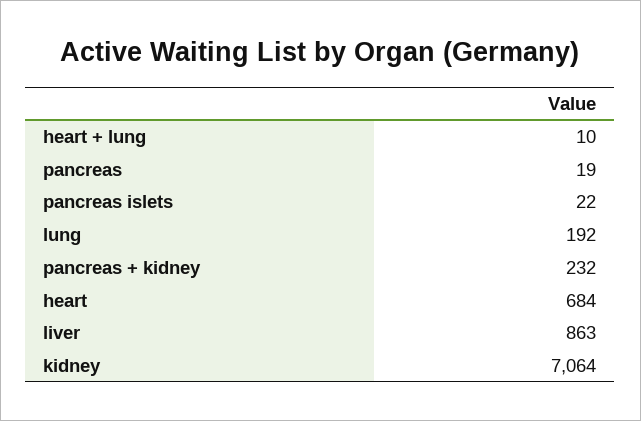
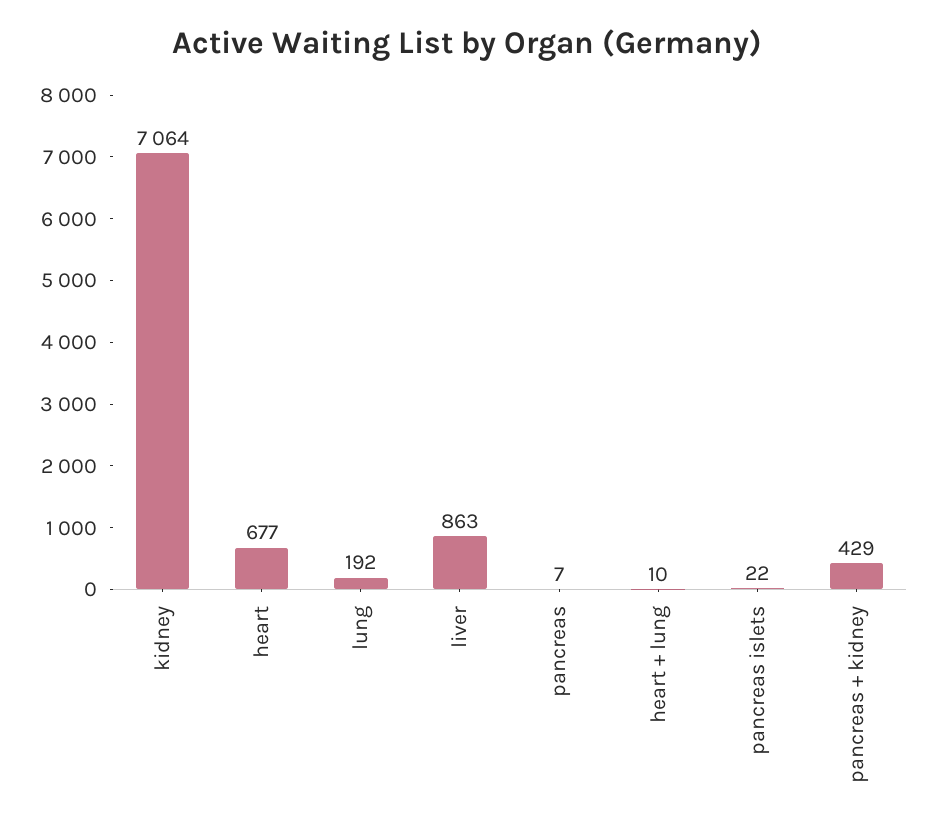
  {
    "heart + lung": 10,
-   "pancreas": 19,
+   "pancreas": 7,
    "pancreas islets": 22,
    "lung": 192,
-   "pancreas + kidney": 232,
+   "pancreas + kidney": 429,
-   "heart": 684,
+   "heart": 677,
    "liver": 863,
    "kidney": 7064
  }

